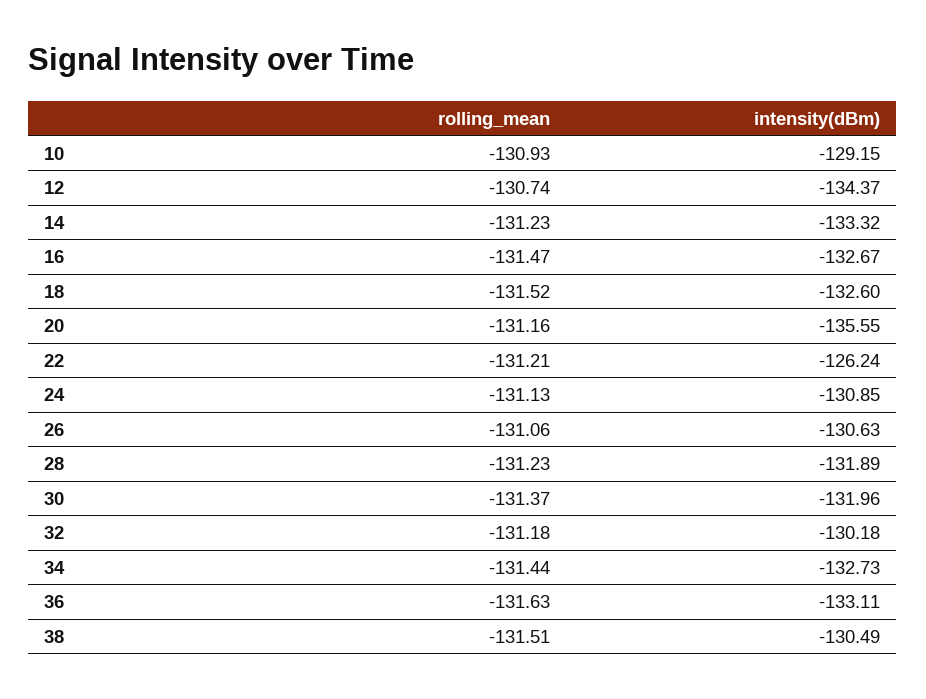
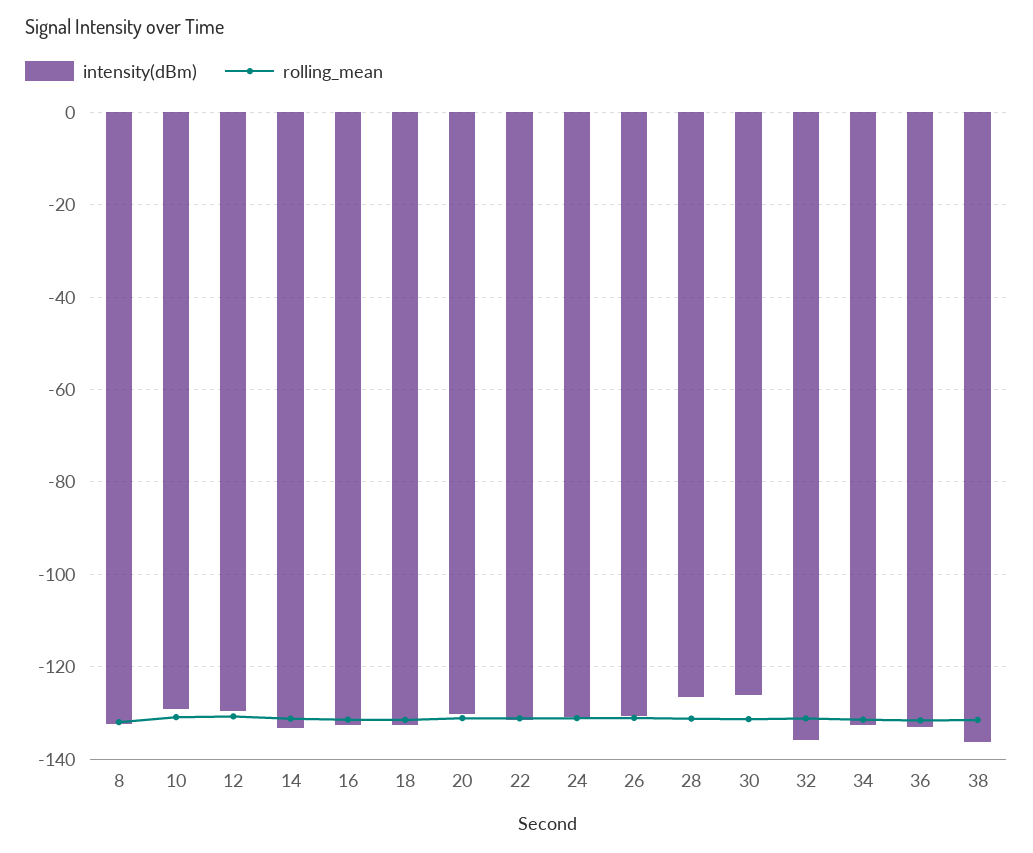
  {
    "rolling_mean": {
      "10": -130.93,
      "12": -130.74,
      "14": -131.23,
      "16": -131.47,
      "18": -131.52,
      "20": -131.16,
      "22": -131.21,
      "24": -131.13,
      "26": -131.06,
      "28": -131.23,
      "30": -131.37,
      "32": -131.18,
      "34": -131.44,
      "36": -131.63,
-     "38": -131.51
+     "38": -131.51,
+     "8": -132
    },
    "intensity(dBm)": {
      "10": -129.15,
-     "12": -134.37,
+     "12": -130,
      "14": -133.32,
      "16": -132.67,
      "18": -132.6,
-     "20": -135.55,
+     "20": -130,
-     "22": -126.24,
+     "22": -132,
      "24": -130.85,
      "26": -130.63,
-     "28": -131.89,
+     "28": -126,
-     "30": -131.96,
+     "30": -126,
-     "32": -130.18,
+     "32": -136,
      "34": -132.73,
      "36": -133.11,
-     "38": -130.49
+     "38": -136,
+     "8": -132
    }
  }

